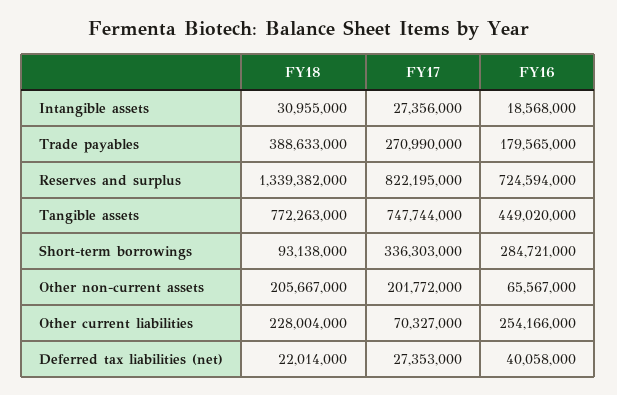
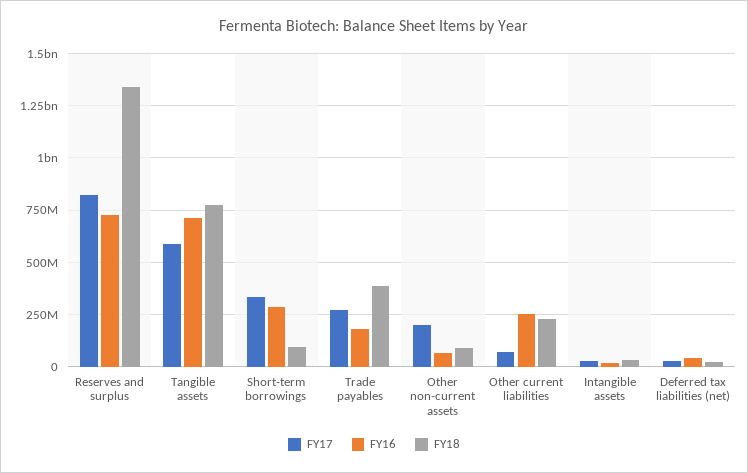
  {
    "FY18": {
      "Intangible assets": 30955000,
      "Trade payables": 388633000,
      "Reserves and surplus": 1339382000,
      "Tangible assets": 772263000,
      "Short-term borrowings": 93138000,
-     "Other non-current assets": 205667000,
+     "Other non-current assets": 100000000,
      "Other current liabilities": 228004000,
      "Deferred tax liabilities (net)": 22014000
    },
    "FY17": {
      "Intangible assets": 27356000,
      "Trade payables": 270990000,
      "Reserves and surplus": 822195000,
-     "Tangible assets": 747744000,
+     "Tangible assets": 600000000,
      "Short-term borrowings": 336303000,
      "Other non-current assets": 201772000,
      "Other current liabilities": 70327000,
      "Deferred tax liabilities (net)": 27353000
    },
    "FY16": {
      "Intangible assets": 18568000,
      "Trade payables": 179565000,
      "Reserves and surplus": 724594000,
-     "Tangible assets": 449020000,
+     "Tangible assets": 700000000,
      "Short-term borrowings": 284721000,
      "Other non-current assets": 65567000,
      "Other current liabilities": 254166000,
      "Deferred tax liabilities (net)": 40058000
    }
  }

